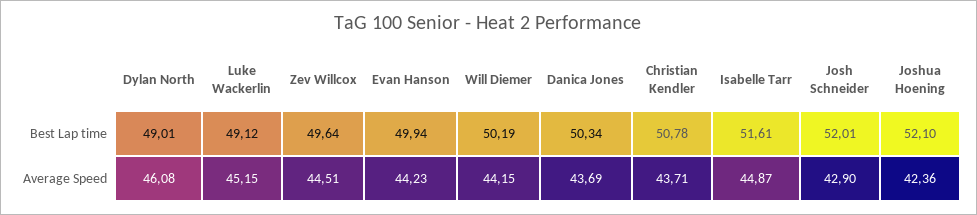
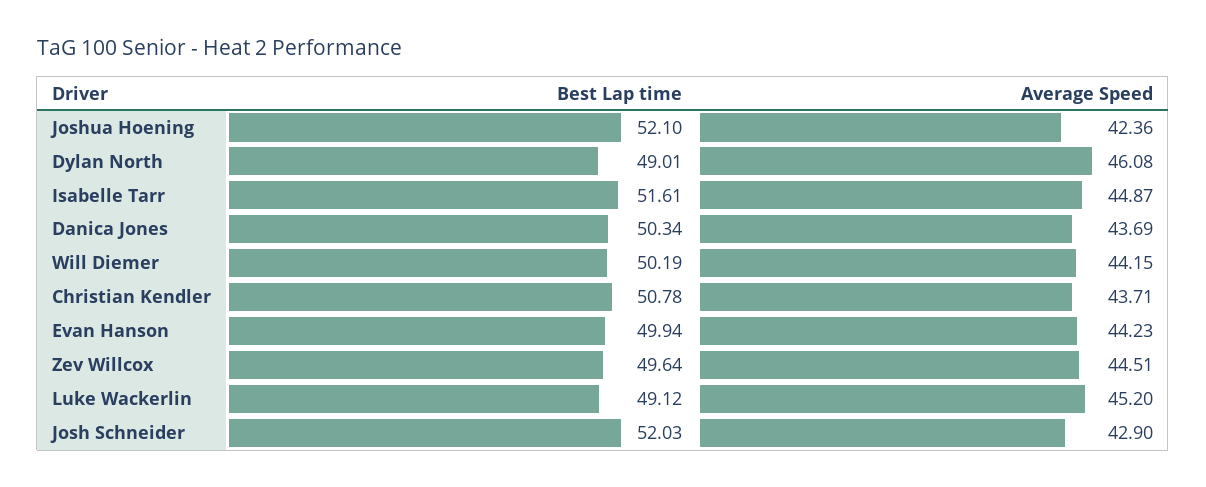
  {
    "Dylan North": {
      "Best Lap time": 49.01,
      "Average Speed": 46.08
    },
    "Luke Wackerlin": {
      "Best Lap time": 49.12,
-     "Average Speed": 45.15
+     "Average Speed": 45.2
    },
    "Zev Willcox": {
      "Best Lap time": 49.64,
      "Average Speed": 44.51
    },
    "Evan Hanson": {
      "Best Lap time": 49.94,
      "Average Speed": 44.23
    },
    "Will Diemer": {
      "Best Lap time": 50.19,
      "Average Speed": 44.15
    },
    "Danica Jones": {
      "Best Lap time": 50.34,
      "Average Speed": 43.69
    },
    "Christian Kendler": {
      "Best Lap time": 50.78,
      "Average Speed": 43.71
    },
    "Isabelle Tarr": {
      "Best Lap time": 51.61,
      "Average Speed": 44.87
    },
    "Josh Schneider": {
-     "Best Lap time": 52.01,
+     "Best Lap time": 52.03,
      "Average Speed": 42.9
    },
    "Joshua Hoening": {
      "Best Lap time": 52.1,
      "Average Speed": 42.36
    }
  }

